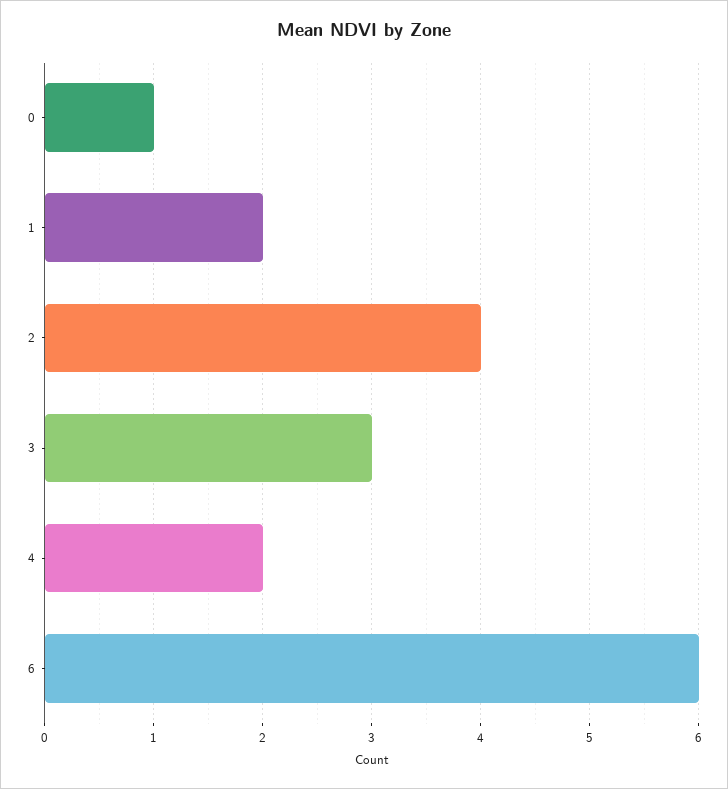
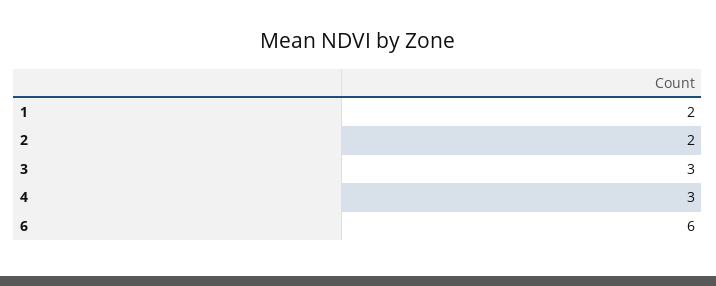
  {
-   "0": 1,
    "1": 2,
-   "2": 4,
+   "2": 2,
    "3": 3,
-   "4": 2,
+   "4": 3,
    "6": 6
  }

